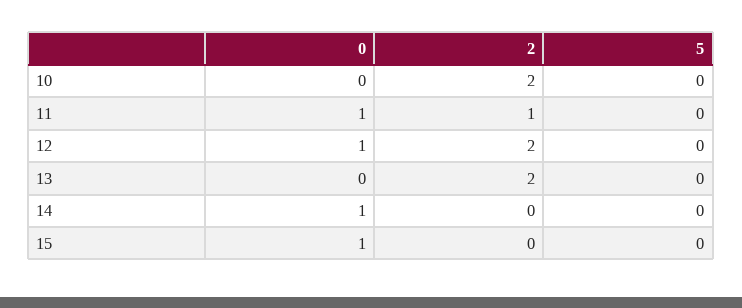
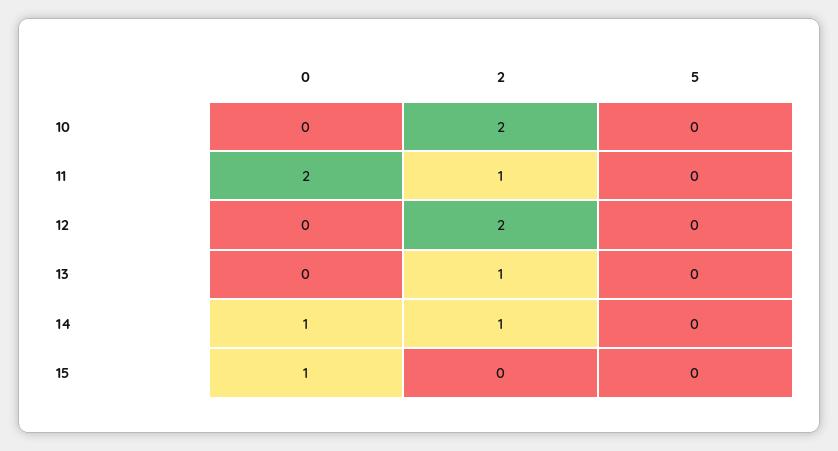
  {
    "0": {
      "10": 0,
-     "11": 1,
+     "11": 2,
-     "12": 1,
+     "12": 0,
      "13": 0,
      "14": 1,
      "15": 1
    },
    "2": {
      "10": 2,
      "11": 1,
      "12": 2,
-     "13": 2,
+     "13": 1,
-     "14": 0,
+     "14": 1,
      "15": 0
    },
    "5": {
      "10": 0,
      "11": 0,
      "12": 0,
      "13": 0,
      "14": 0,
      "15": 0
    }
  }

